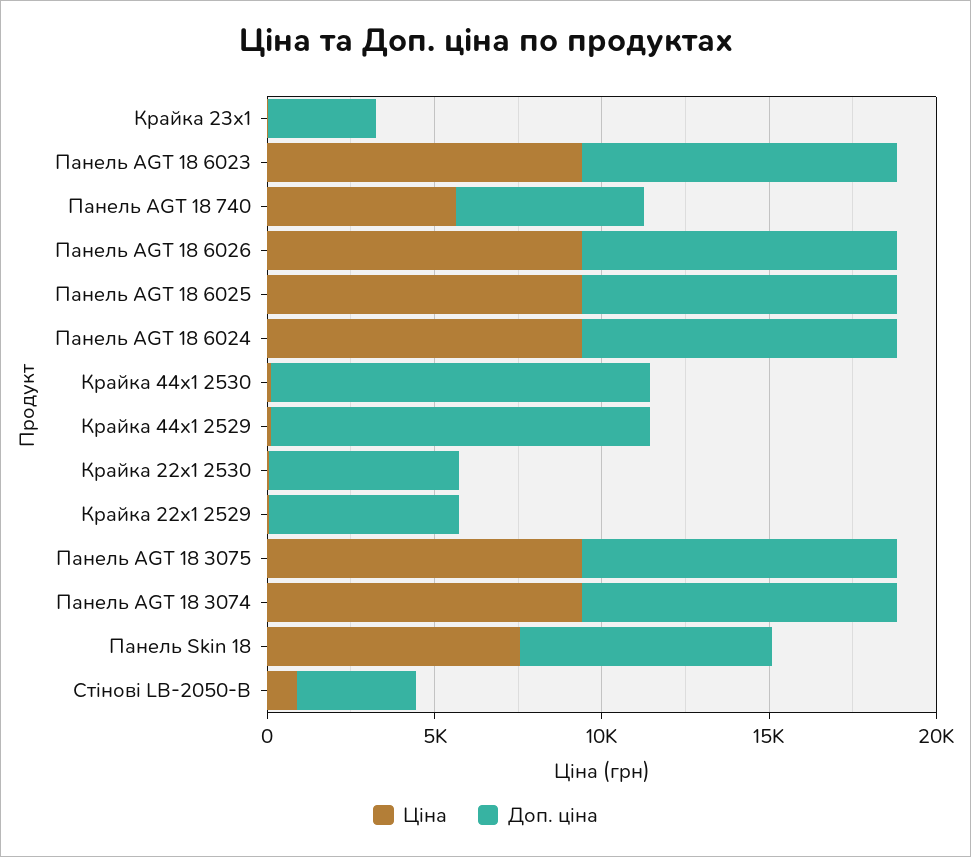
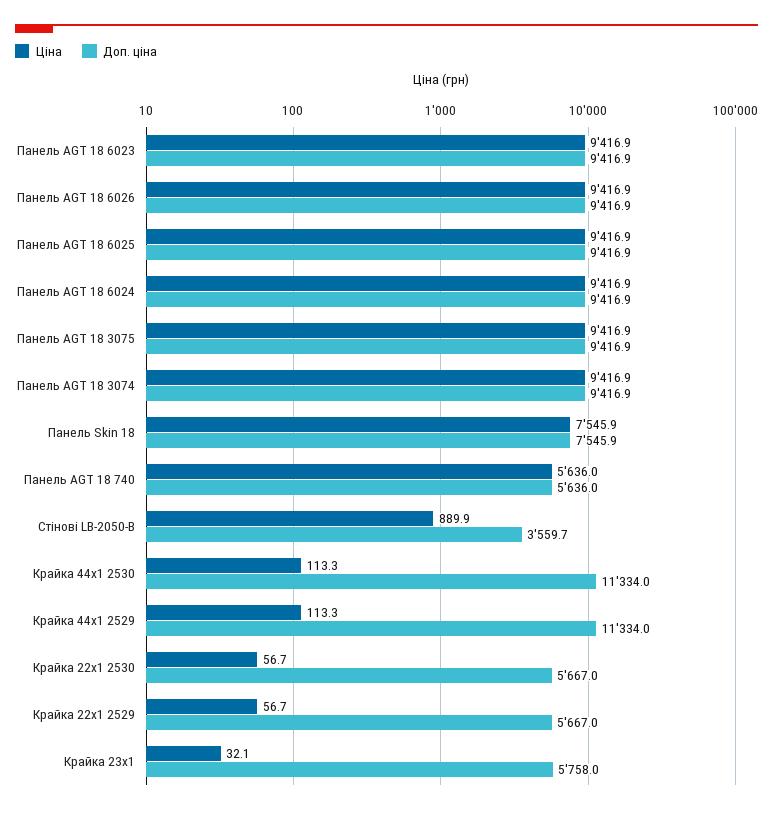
  {
    "Ціна": {
      "Крайка 23x1": 32.1,
      "Панель AGT 18 6023": 9416.9,
      "Панель AGT 18 740": 5636,
      "Панель AGT 18 6026": 9416.9,
      "Панель AGT 18 6025": 9416.9,
      "Панель AGT 18 6024": 9416.9,
      "Крайка 44x1 2530": 113.3,
      "Крайка 44x1 2529": 113.3,
      "Крайка 22x1 2530": 56.7,
      "Крайка 22x1 2529": 56.7,
      "Панель AGT 18 3075": 9416.9,
      "Панель AGT 18 3074": 9416.9,
      "Панель Skin 18": 7545.9,
      "Стінові LB-2050-В": 889.9
    },
    "Доп. ціна": {
-     "Крайка 23x1": 3000,
+     "Крайка 23x1": 5758,
      "Панель AGT 18 6023": 9416.9,
      "Панель AGT 18 740": 5636,
      "Панель AGT 18 6026": 9416.9,
      "Панель AGT 18 6025": 9416.9,
      "Панель AGT 18 6024": 9416.9,
      "Крайка 44x1 2530": 11334,
      "Крайка 44x1 2529": 11334,
      "Крайка 22x1 2530": 5667,
      "Крайка 22x1 2529": 5667,
      "Панель AGT 18 3075": 9416.9,
      "Панель AGT 18 3074": 9416.9,
      "Панель Skin 18": 7545.9,
      "Стінові LB-2050-В": 3559.7
    }
  }

